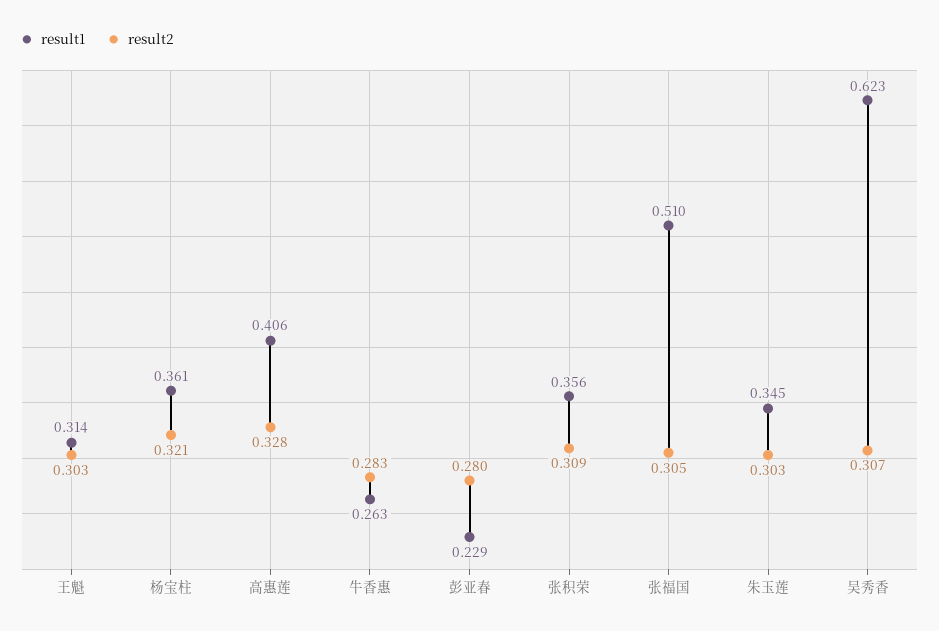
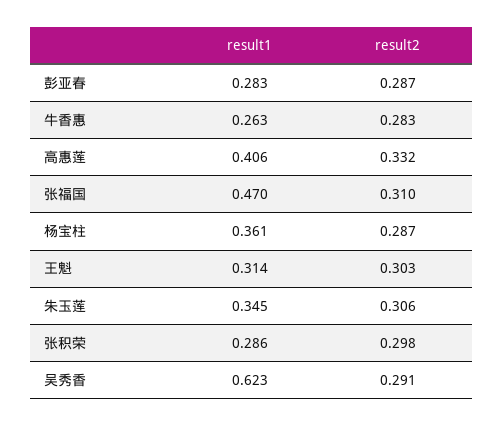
  {
    "result1": {
      "王魁": 0.314,
      "杨宝柱": 0.361,
      "高惠莲": 0.406,
      "牛香惠": 0.263,
-     "彭亚春": 0.229,
+     "彭亚春": 0.283,
-     "张积荣": 0.356,
+     "张积荣": 0.286,
-     "张福国": 0.51,
+     "张福国": 0.47,
      "朱玉莲": 0.345,
      "吴秀香": 0.623
    },
    "result2": {
      "王魁": 0.303,
-     "杨宝柱": 0.321,
+     "杨宝柱": 0.287,
-     "高惠莲": 0.328,
+     "高惠莲": 0.332,
      "牛香惠": 0.283,
-     "彭亚春": 0.28,
+     "彭亚春": 0.287,
-     "张积荣": 0.309,
+     "张积荣": 0.298,
-     "张福国": 0.305,
+     "张福国": 0.31,
-     "朱玉莲": 0.303,
+     "朱玉莲": 0.306,
-     "吴秀香": 0.307
+     "吴秀香": 0.291
    }
  }

